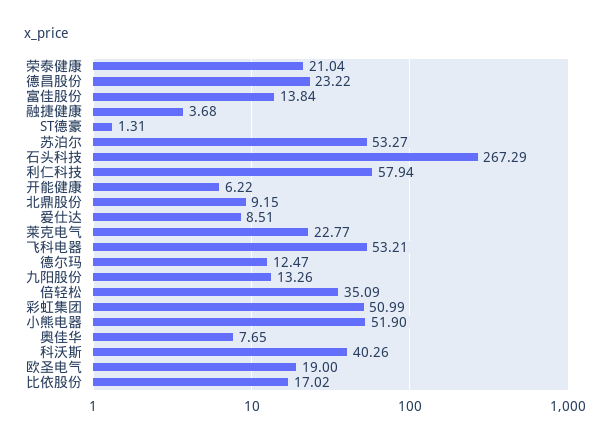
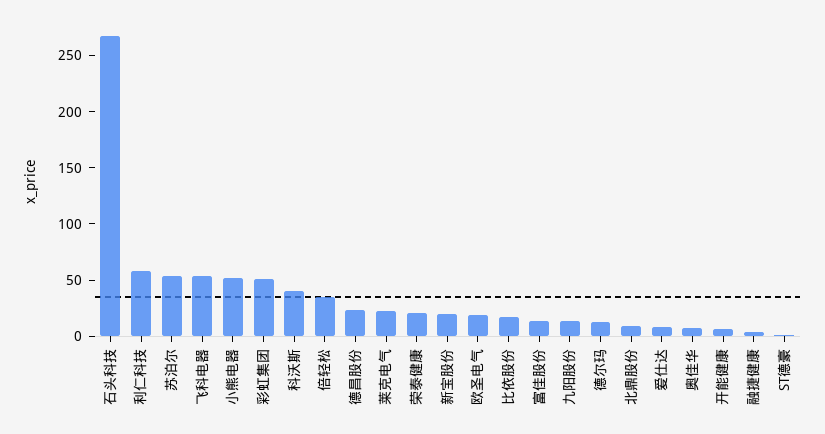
  {
    "荣泰健康": 21.04,
    "德昌股份": 23.22,
    "富佳股份": 13.84,
    "融捷健康": 3.68,
    "ST德豪": 1.31,
    "苏泊尔": 53.27,
    "石头科技": 267.29,
    "利仁科技": 57.94,
    "开能健康": 6.22,
    "北鼎股份": 9.15,
    "爱仕达": 8.51,
    "莱克电气": 22.77,
    "飞科电器": 53.21,
    "德尔玛": 12.47,
    "九阳股份": 13.26,
    "倍轻松": 35.09,
    "彩虹集团": 50.99,
    "小熊电器": 51.9,
    "奥佳华": 7.65,
    "科沃斯": 40.26,
    "欧圣电气": 19,
-   "比依股份": 17.02
+   "比依股份": 17.02,
+   "新宝股份": 20
  }

